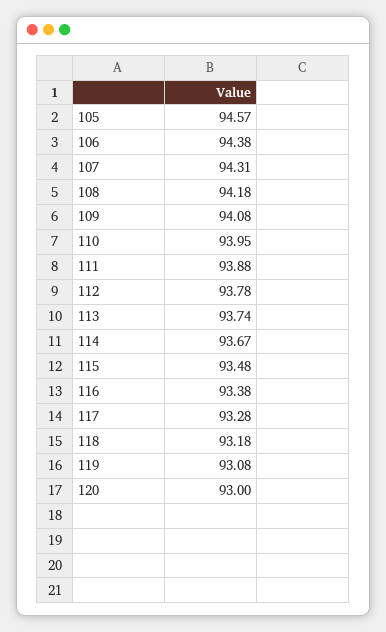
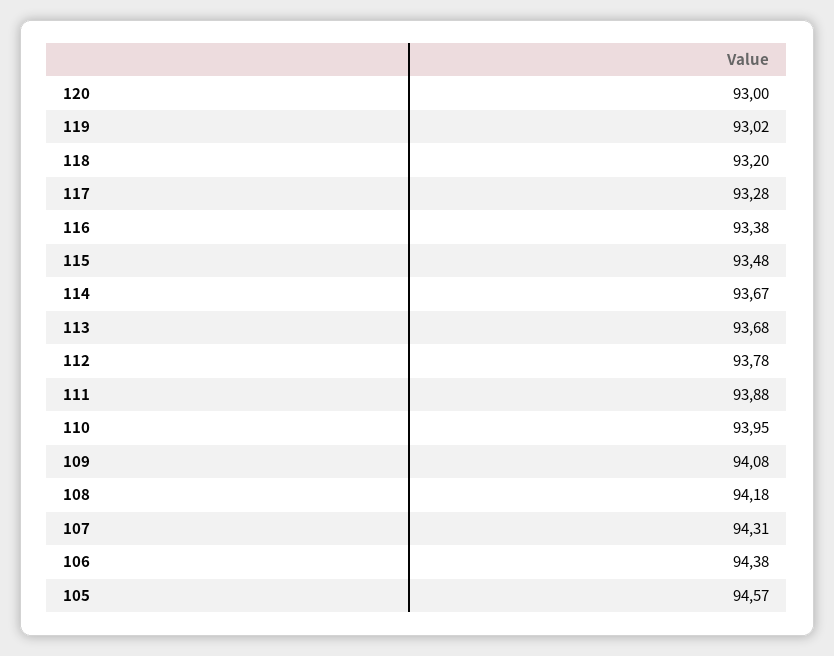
  {
    "105": 94.57,
    "106": 94.38,
    "107": 94.31,
    "108": 94.18,
    "109": 94.08,
    "110": 93.95,
    "111": 93.88,
    "112": 93.78,
-   "113": 93.74,
+   "113": 93.68,
    "114": 93.67,
    "115": 93.48,
    "116": 93.38,
    "117": 93.28,
-   "118": 93.18,
+   "118": 93.2,
-   "119": 93.08,
+   "119": 93.02,
    "120": 93
  }

